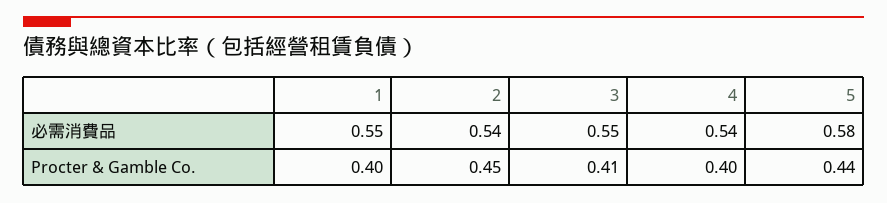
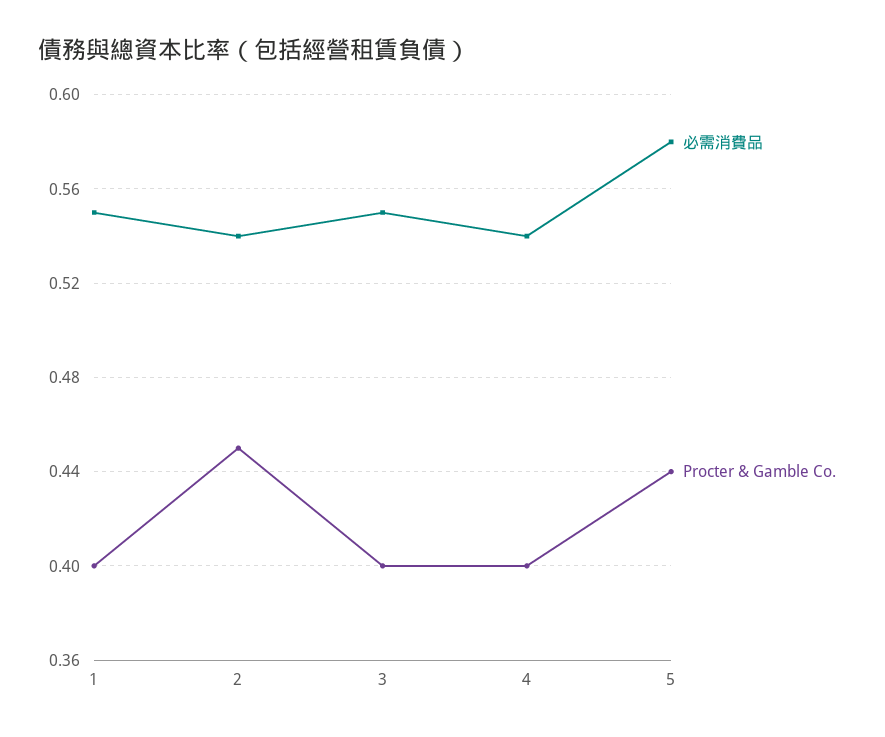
  {
    "必需消費品": {
      "1": 0.55,
      "2": 0.54,
      "3": 0.55,
      "4": 0.54,
      "5": 0.58
    },
    "Procter & Gamble Co.": {
      "1": 0.4,
      "2": 0.45,
-     "3": 0.41,
+     "3": 0.4,
      "4": 0.4,
      "5": 0.44
    }
  }

